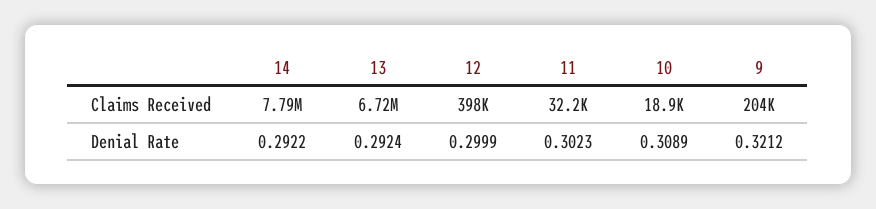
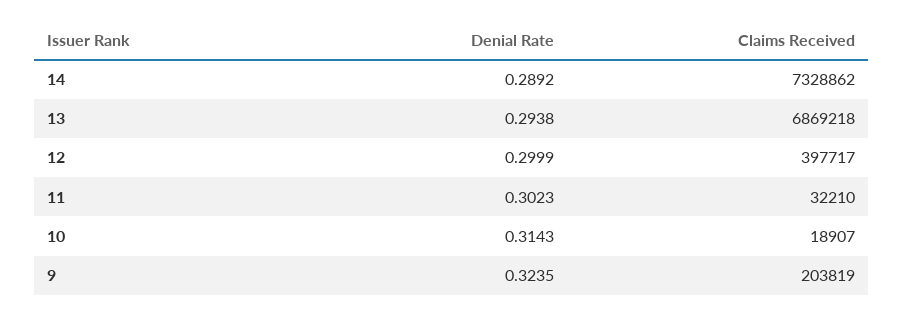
  {
    "14": {
-     "Claims Received": 7790000,
+     "Claims Received": 7328862,
-     "Denial Rate": 0.2922
+     "Denial Rate": 0.2892
    },
    "13": {
-     "Claims Received": 6720000,
+     "Claims Received": 6869218,
-     "Denial Rate": 0.2924
+     "Denial Rate": 0.2938
    },
    "12": {
      "Claims Received": 397717,
      "Denial Rate": 0.2999
    },
    "11": {
      "Claims Received": 32210,
      "Denial Rate": 0.3023
    },
    "10": {
      "Claims Received": 18907,
-     "Denial Rate": 0.3089
+     "Denial Rate": 0.3143
    },
    "9": {
      "Claims Received": 203819,
-     "Denial Rate": 0.3212
+     "Denial Rate": 0.3235
    }
  }

